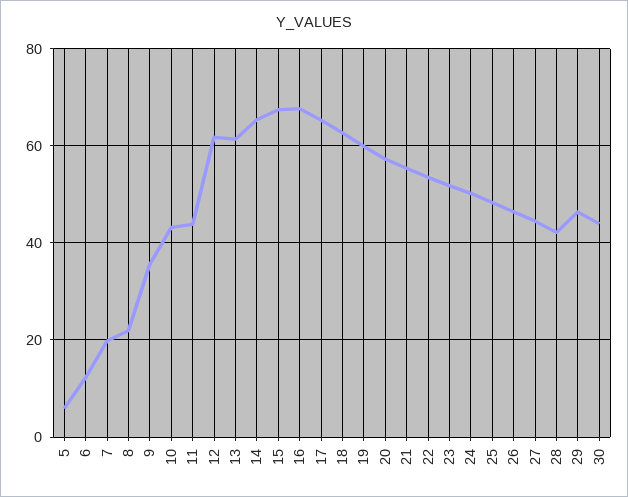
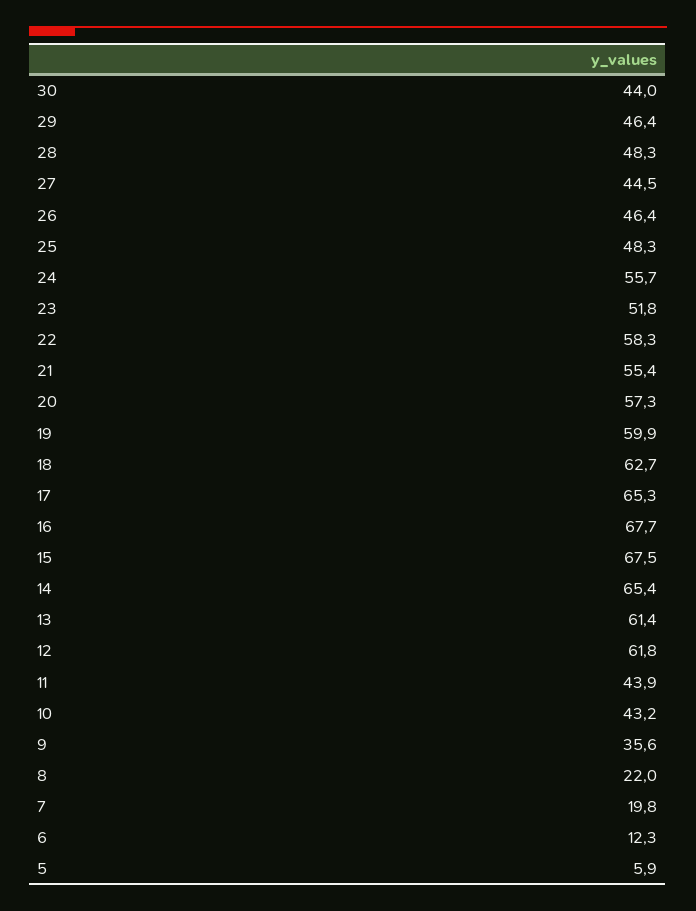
  {
    "5": 5.9,
    "6": 12.3,
    "7": 19.8,
    "8": 22,
    "9": 35.6,
    "10": 43.2,
    "11": 43.9,
    "12": 61.8,
    "13": 61.4,
    "14": 65.4,
    "15": 67.5,
    "16": 67.7,
    "17": 65.3,
    "18": 62.7,
    "19": 59.9,
    "20": 57.3,
    "21": 55.4,
-   "22": 54,
+   "22": 58.3,
    "23": 51.8,
-   "24": 50,
+   "24": 55.7,
    "25": 48.3,
    "26": 46.4,
    "27": 44.5,
-   "28": 42,
+   "28": 48.3,
    "29": 46.4,
    "30": 44
  }

